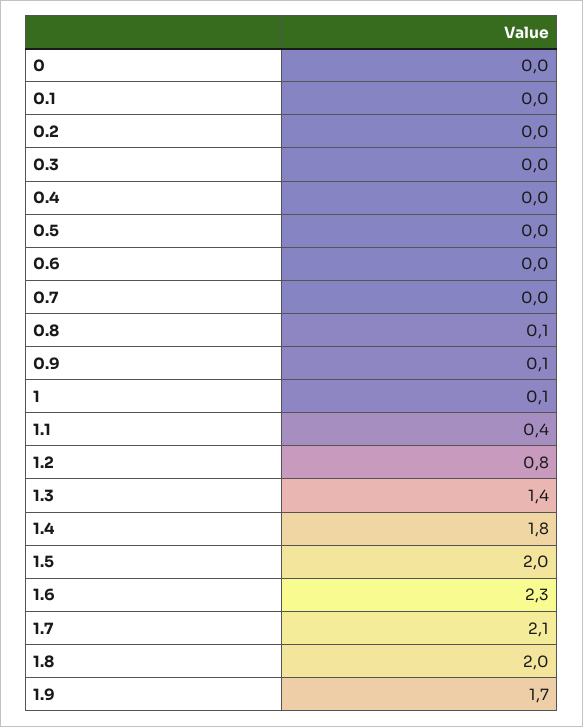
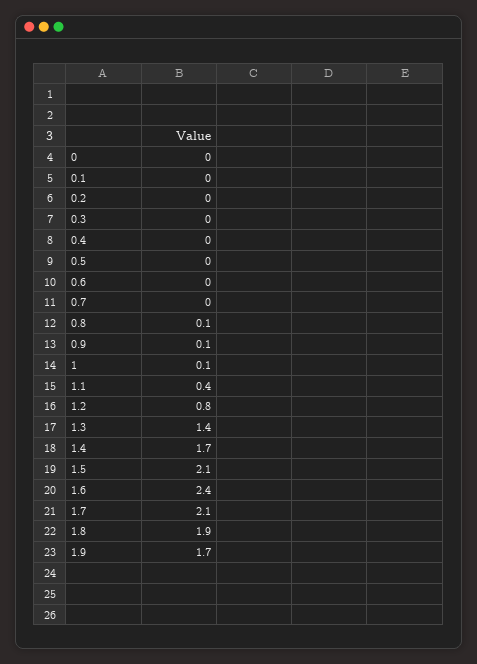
  {
    "0": 0,
    "0.1": 0,
    "0.2": 0,
    "0.3": 0,
    "0.4": 0,
    "0.5": 0,
    "0.6": 0,
    "0.7": 0,
    "0.8": 0.1,
    "0.9": 0.1,
    "1": 0.1,
    "1.1": 0.4,
    "1.2": 0.8,
    "1.3": 1.4,
-   "1.4": 1.8,
+   "1.4": 1.7,
-   "1.5": 2,
+   "1.5": 2.1,
-   "1.6": 2.3,
+   "1.6": 2.4,
    "1.7": 2.1,
-   "1.8": 2,
+   "1.8": 1.9,
    "1.9": 1.7
  }

